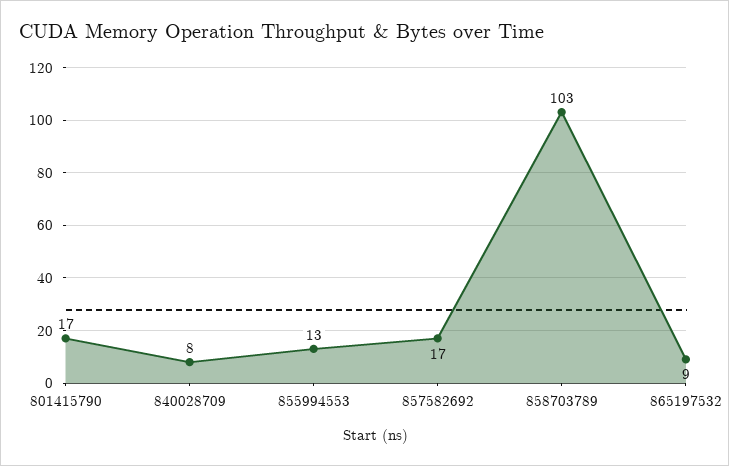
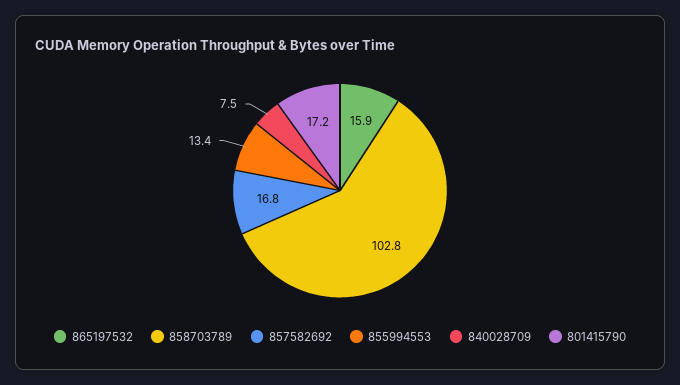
  {
    "801415790": 17.2,
    "840028709": 7.5,
    "855994553": 13.4,
    "857582692": 16.8,
    "858703789": 102.8,
-   "865197532": 9
+   "865197532": 15.9
  }

